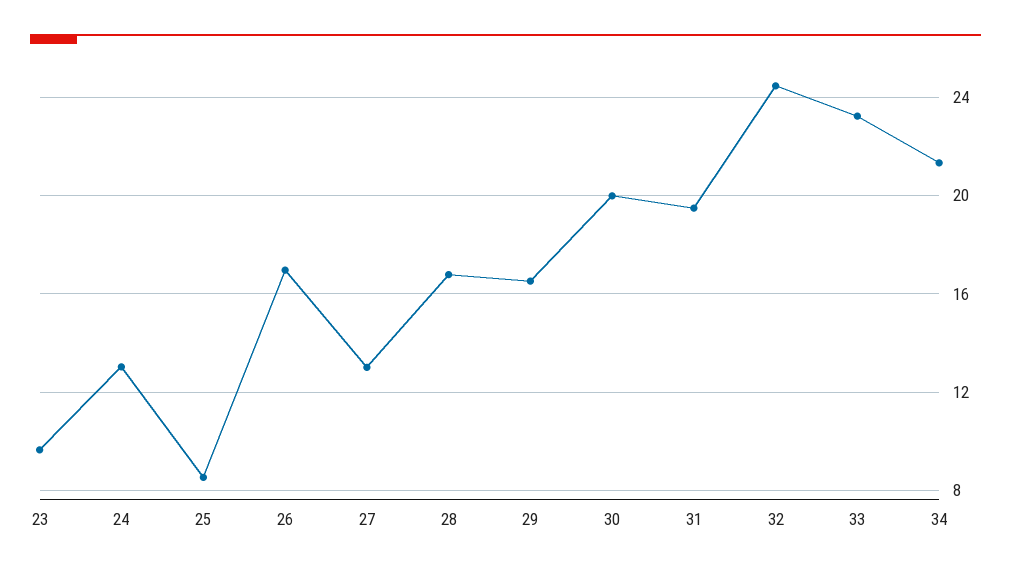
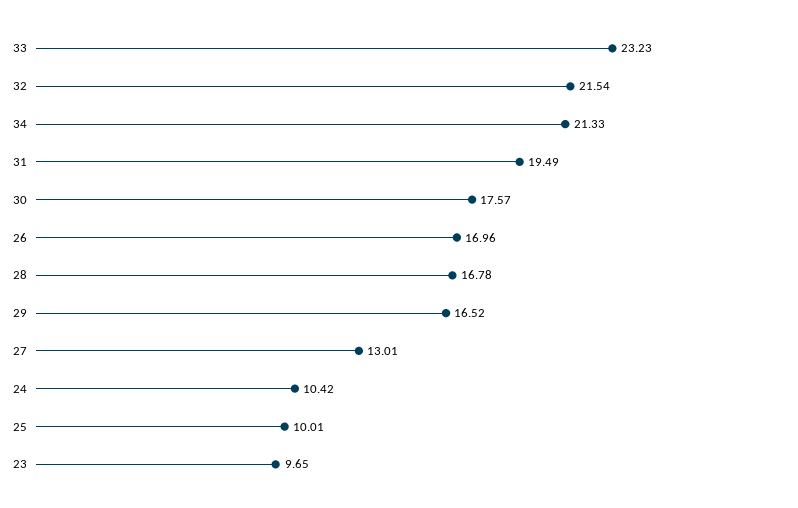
  {
    "23": 9.65,
-   "24": 13,
+   "24": 10.42,
-   "25": 8.5,
+   "25": 10.01,
    "26": 16.96,
    "27": 13.01,
    "28": 16.78,
    "29": 16.52,
-   "30": 20,
+   "30": 17.57,
    "31": 19.49,
-   "32": 24.5,
+   "32": 21.54,
    "33": 23.23,
    "34": 21.33
  }

